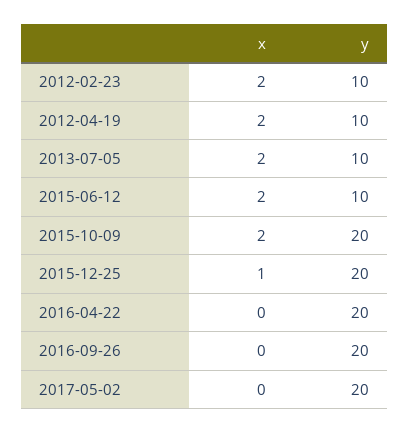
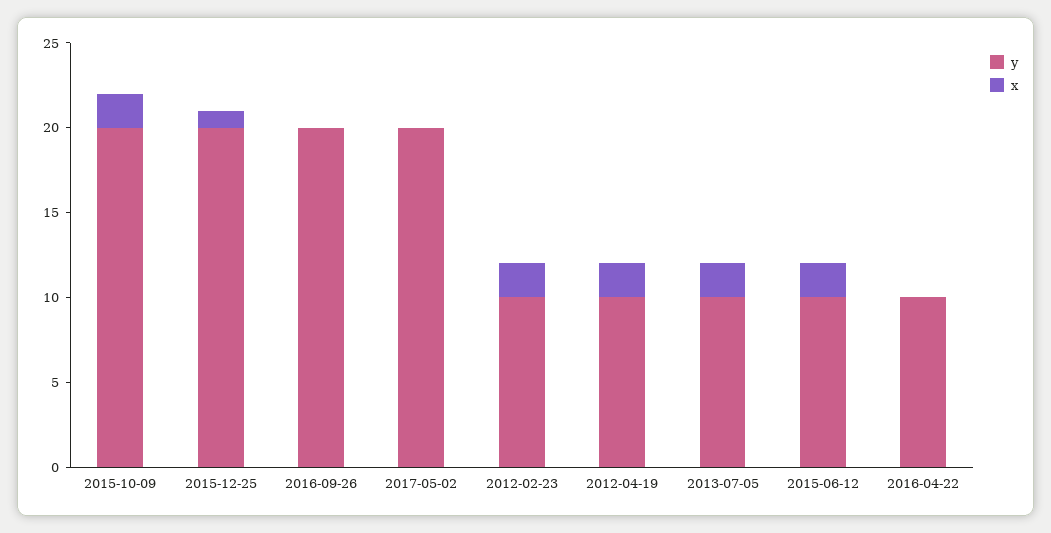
  {
    "x": {
      "2012-02-23": 2,
      "2012-04-19": 2,
      "2013-07-05": 2,
      "2015-06-12": 2,
      "2015-10-09": 2,
      "2015-12-25": 1,
      "2016-04-22": 0,
      "2016-09-26": 0,
      "2017-05-02": 0
    },
    "y": {
      "2012-02-23": 10,
      "2012-04-19": 10,
      "2013-07-05": 10,
      "2015-06-12": 10,
      "2015-10-09": 20,
      "2015-12-25": 20,
-     "2016-04-22": 20,
+     "2016-04-22": 10,
      "2016-09-26": 20,
      "2017-05-02": 20
    }
  }

